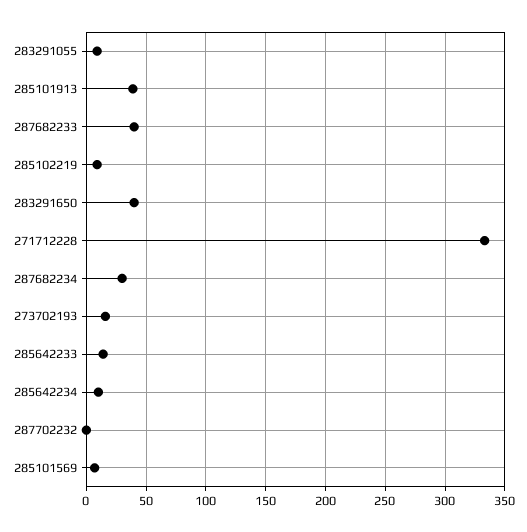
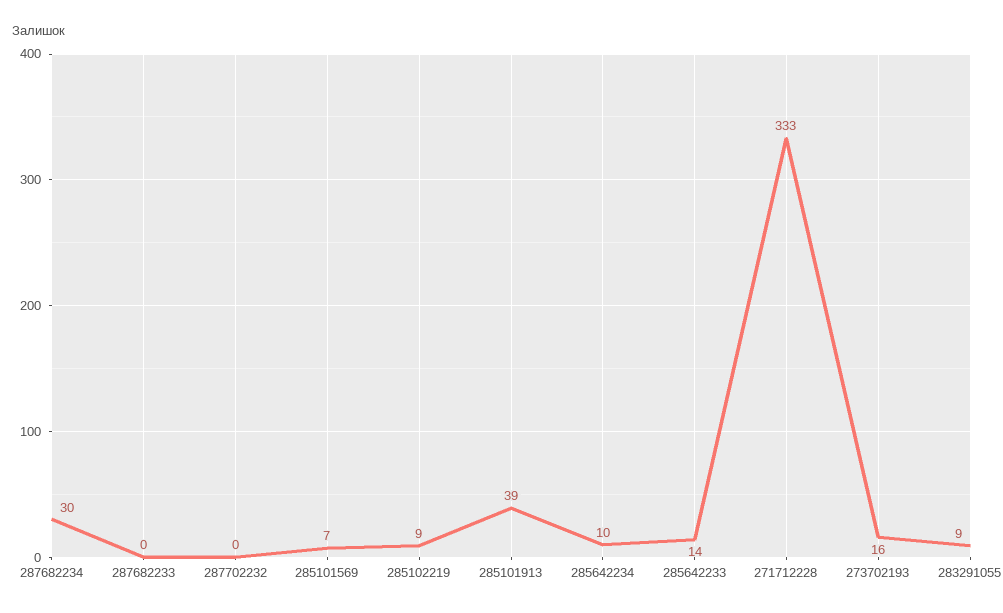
  {
    "283291055": 9,
    "285101913": 39,
-   "287682233": 40,
+   "287682233": 0,
    "285102219": 9,
-   "283291650": 40,
    "271712228": 333,
    "287682234": 30,
    "273702193": 16,
    "285642233": 14,
    "285642234": 10,
    "287702232": 0,
    "285101569": 7
  }

